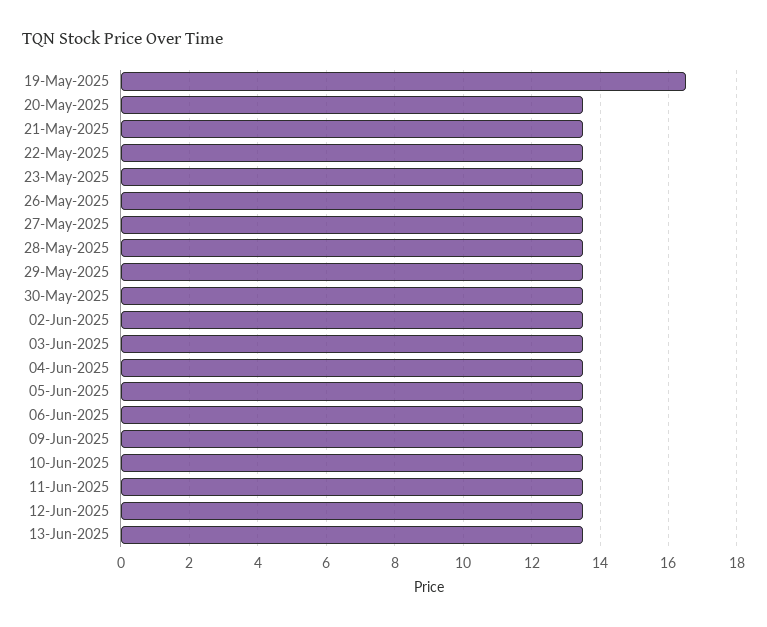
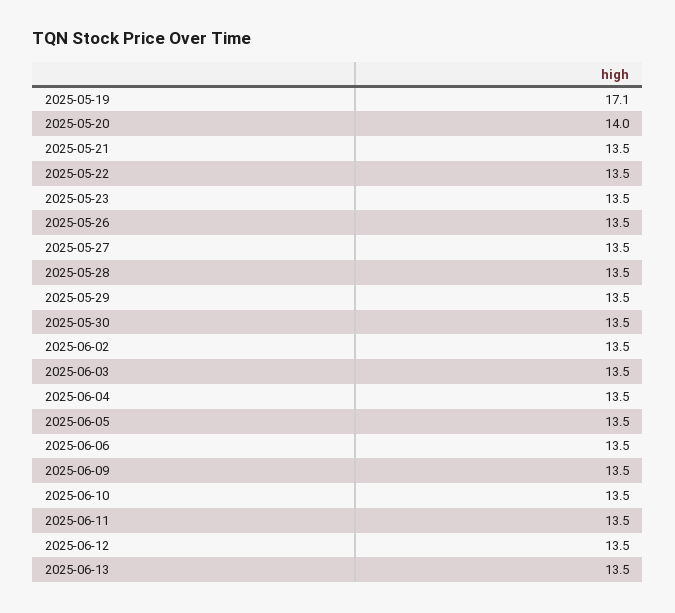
  {
-   "19-May-2025": 16.5,
+   "19-May-2025": 17.1,
-   "20-May-2025": 13.5,
+   "20-May-2025": 14,
    "21-May-2025": 13.5,
    "22-May-2025": 13.5,
    "23-May-2025": 13.5,
    "26-May-2025": 13.5,
    "27-May-2025": 13.5,
    "28-May-2025": 13.5,
    "29-May-2025": 13.5,
    "30-May-2025": 13.5,
    "02-Jun-2025": 13.5,
    "03-Jun-2025": 13.5,
    "04-Jun-2025": 13.5,
    "05-Jun-2025": 13.5,
    "06-Jun-2025": 13.5,
    "09-Jun-2025": 13.5,
    "10-Jun-2025": 13.5,
    "11-Jun-2025": 13.5,
    "12-Jun-2025": 13.5,
    "13-Jun-2025": 13.5
  }

